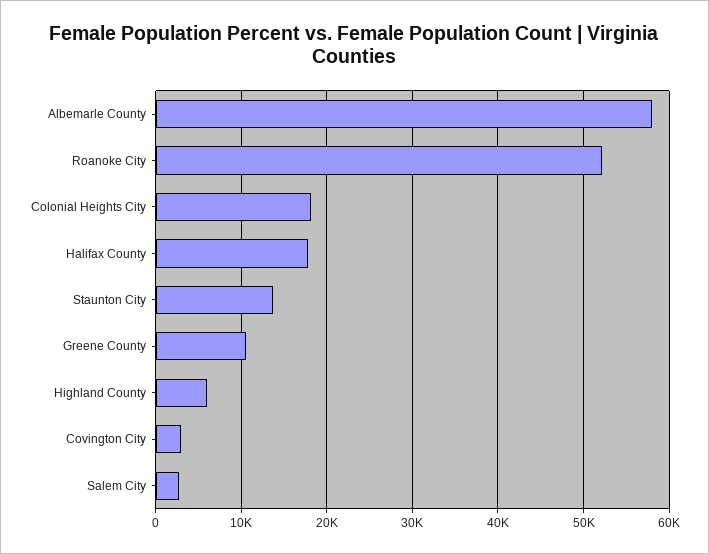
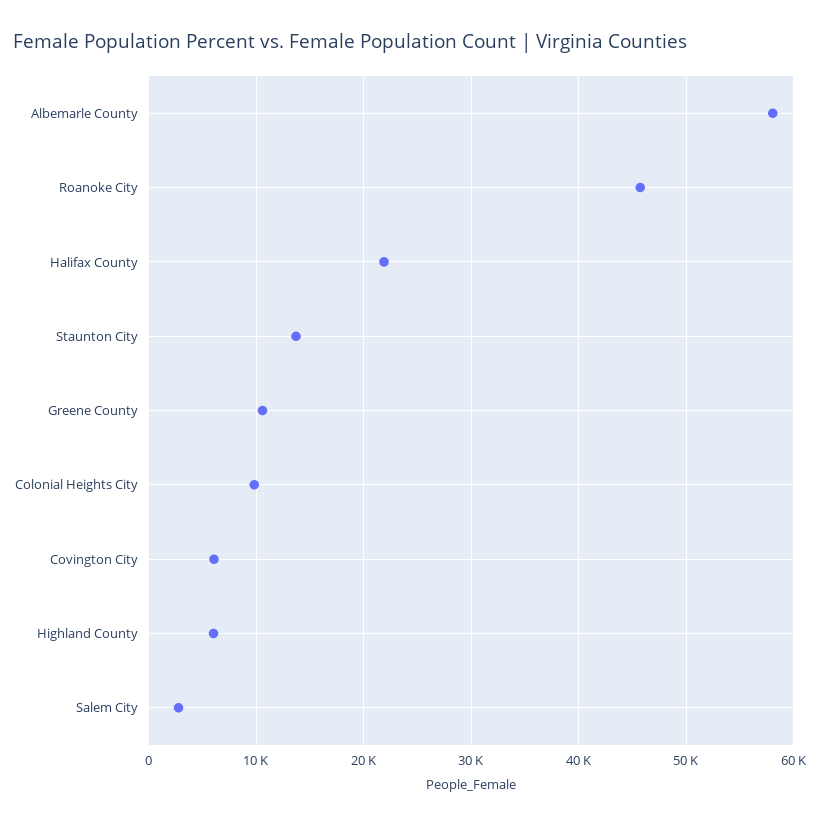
  {
    "Albemarle County": 58000,
-   "Roanoke City": 52000,
+   "Roanoke City": 46000,
-   "Colonial Heights City": 18000,
+   "Colonial Heights City": 10000,
-   "Halifax County": 18000,
+   "Halifax County": 22000,
    "Staunton City": 14000,
    "Greene County": 11000,
    "Highland County": 6000,
-   "Covington City": 3000,
+   "Covington City": 6000,
    "Salem City": 3000
  }

